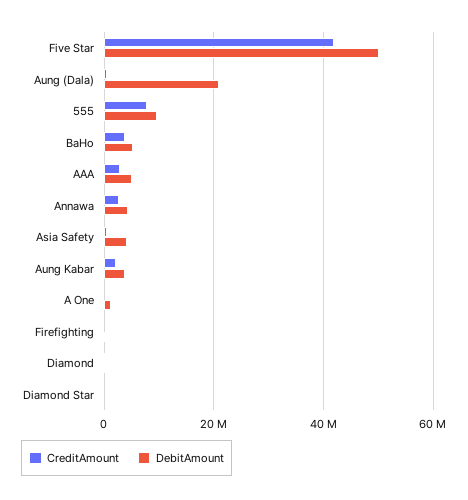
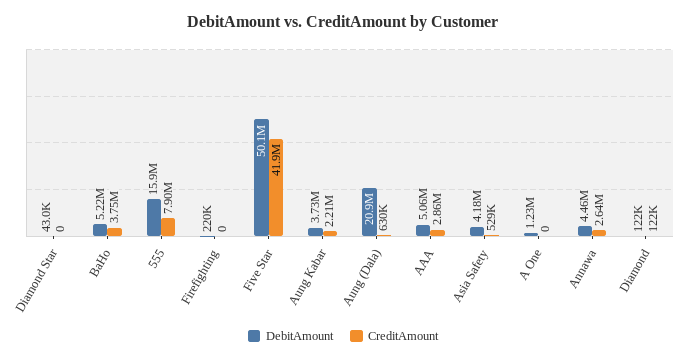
  {
    "CreditAmount": {
      "Five Star": 41900000,
      "Aung (Dala)": 630000,
      "555": 7900000,
      "BaHo": 3750000,
      "AAA": 2860000,
      "Annawa": 2640000,
      "Asia Safety": 529000,
      "Aung Kabar": 2210000,
      "A One": 0,
      "Firefighting": 0,
      "Diamond": 122000,
      "Diamond Star": 0
    },
    "DebitAmount": {
      "Five Star": 50100000,
      "Aung (Dala)": 20900000,
-     "555": 10000000,
+     "555": 15900000,
      "BaHo": 5220000,
      "AAA": 5060000,
      "Annawa": 4460000,
      "Asia Safety": 4180000,
      "Aung Kabar": 3730000,
      "A One": 1230000,
      "Firefighting": 220000,
      "Diamond": 122000,
      "Diamond Star": 43000
    }
  }

